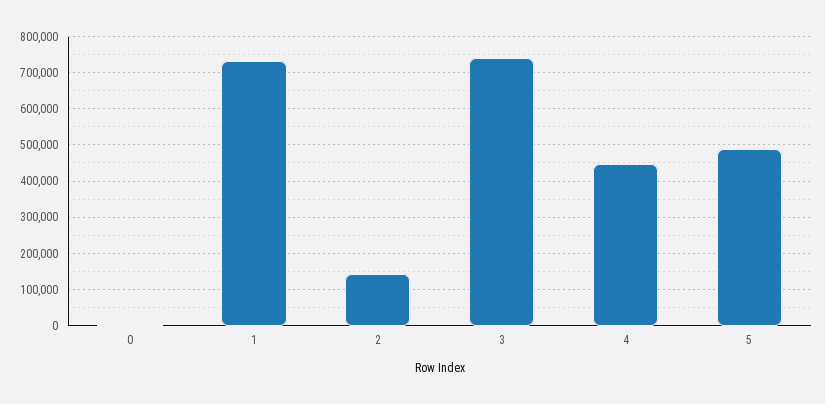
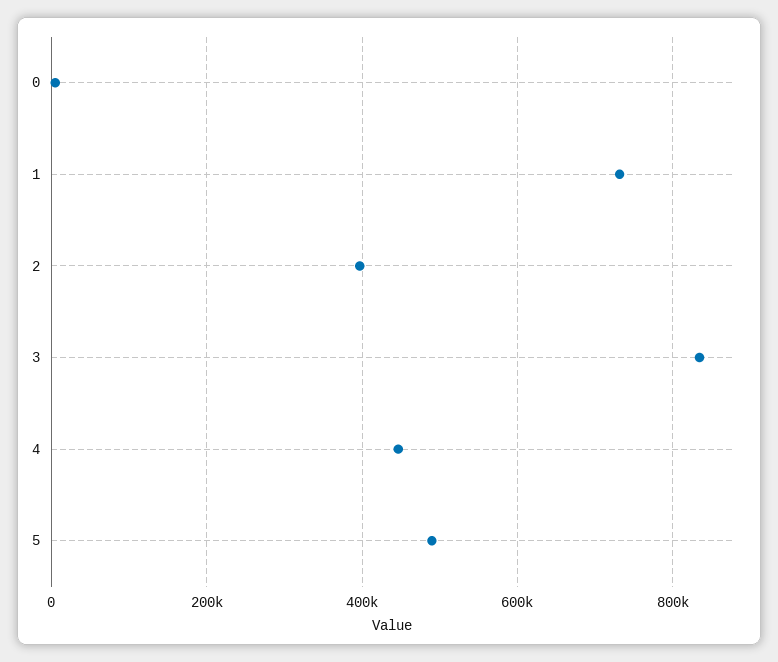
  {
    "0": 0,
    "1": 740000,
-   "2": 140000,
+   "2": 400000,
-   "3": 740000,
+   "3": 840000,
    "4": 440000,
    "5": 480000
  }

